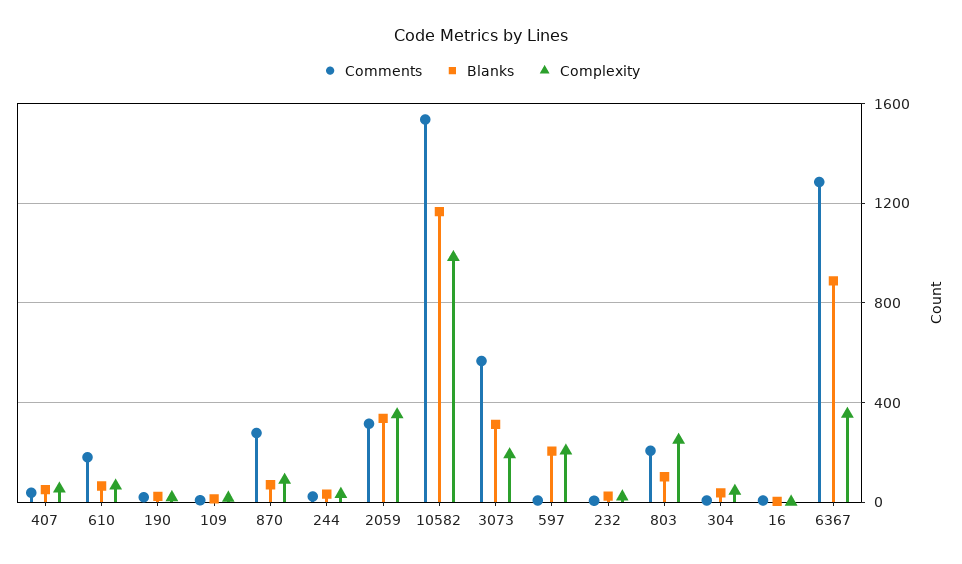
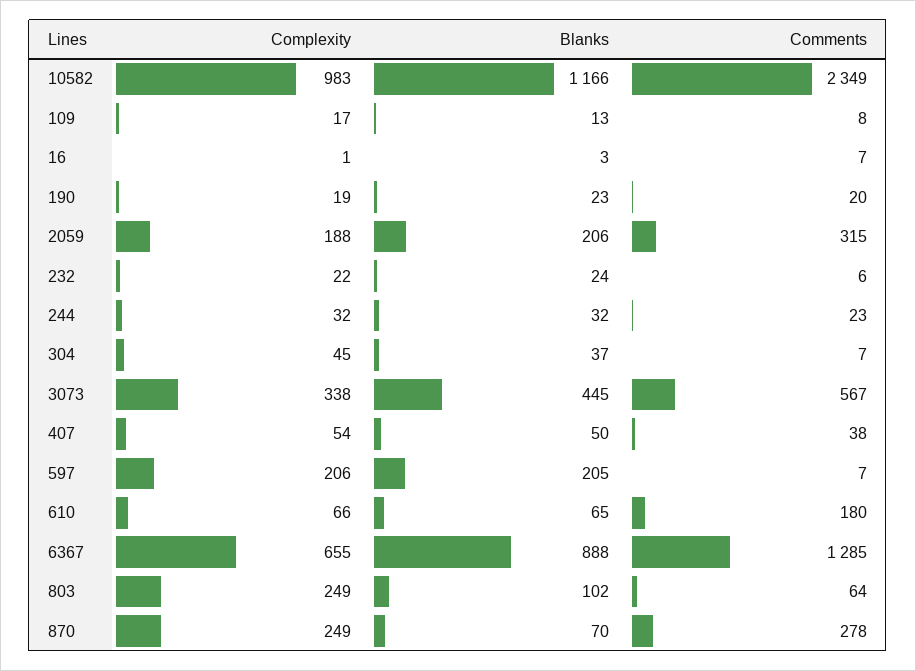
  {
    "Comments": {
      "407": 38,
      "610": 180,
      "190": 20,
      "109": 8,
      "870": 278,
      "244": 23,
      "2059": 315,
-     "10582": 1550,
+     "10582": 2349,
      "3073": 567,
      "597": 7,
      "232": 6,
-     "803": 200,
+     "803": 64,
      "304": 7,
      "16": 7,
      "6367": 1285
    },
    "Blanks": {
      "407": 50,
      "610": 65,
      "190": 23,
      "109": 13,
      "870": 70,
      "244": 32,
-     "2059": 350,
+     "2059": 206,
      "10582": 1166,
-     "3073": 300,
+     "3073": 445,
      "597": 205,
      "232": 24,
      "803": 102,
      "304": 37,
      "16": 3,
      "6367": 888
    },
    "Complexity": {
      "407": 54,
      "610": 66,
      "190": 19,
      "109": 17,
-     "870": 100,
+     "870": 249,
      "244": 32,
-     "2059": 350,
+     "2059": 188,
      "10582": 983,
-     "3073": 200,
+     "3073": 338,
      "597": 206,
      "232": 22,
      "803": 249,
      "304": 45,
      "16": 1,
-     "6367": 350
+     "6367": 655
    }
  }

